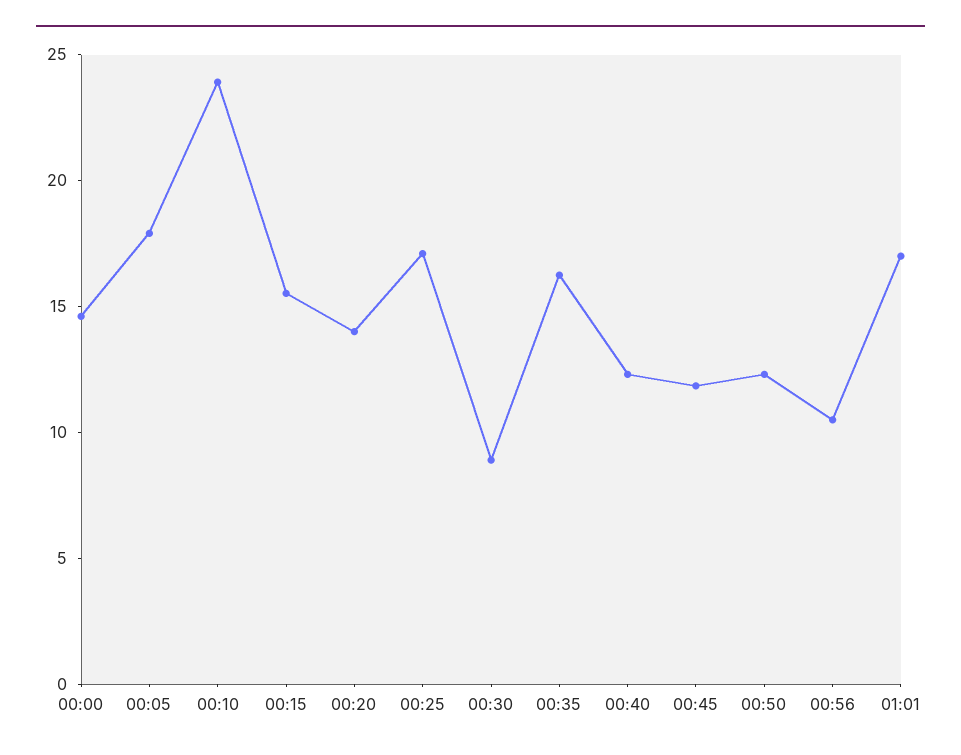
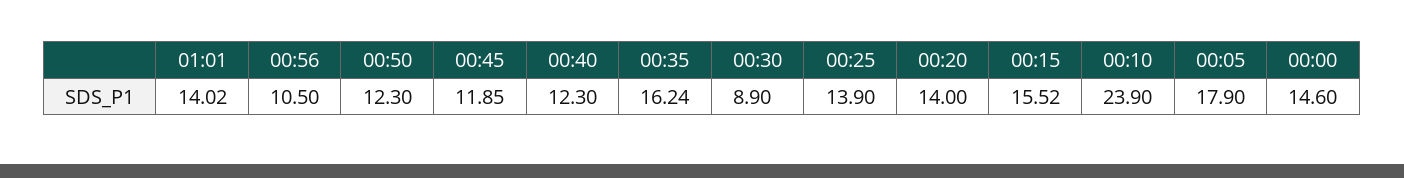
  {
    "00:00": 14.6,
    "00:05": 17.9,
    "00:10": 23.9,
    "00:15": 15.52,
    "00:20": 14,
-   "00:25": 17,
+   "00:25": 13.9,
    "00:30": 8.9,
    "00:35": 16.24,
    "00:40": 12.3,
    "00:45": 11.85,
    "00:50": 12.3,
    "00:56": 10.5,
-   "01:01": 17
+   "01:01": 14.02
  }

